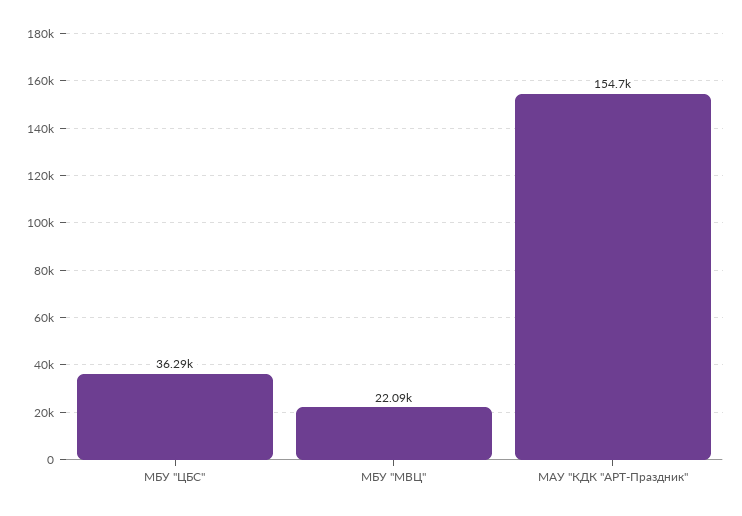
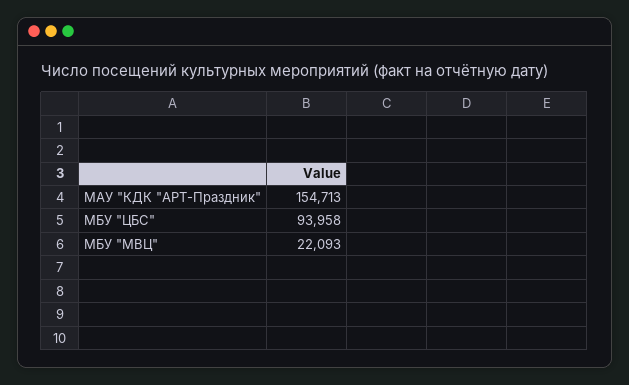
  {
-   "МБУ \"ЦБС\"": 36290,
+   "МБУ \"ЦБС\"": 93958,
    "МБУ \"МВЦ\"": 22093,
    "МАУ \"КДК \"АРТ-Праздник\"": 154713
  }

